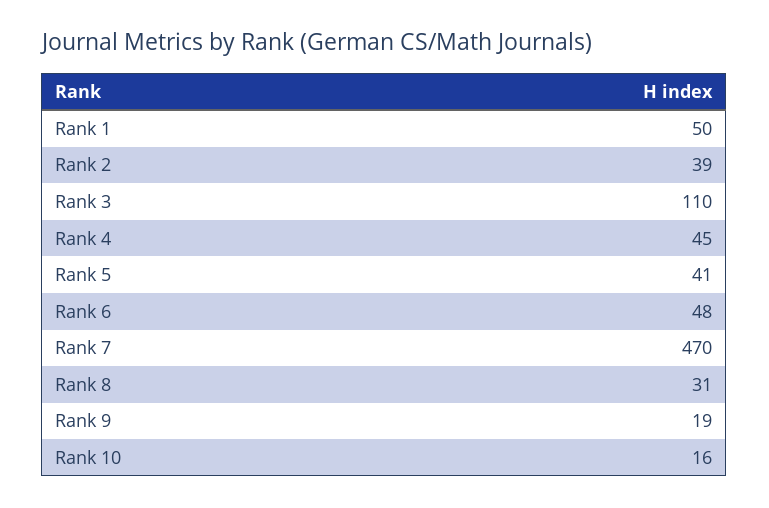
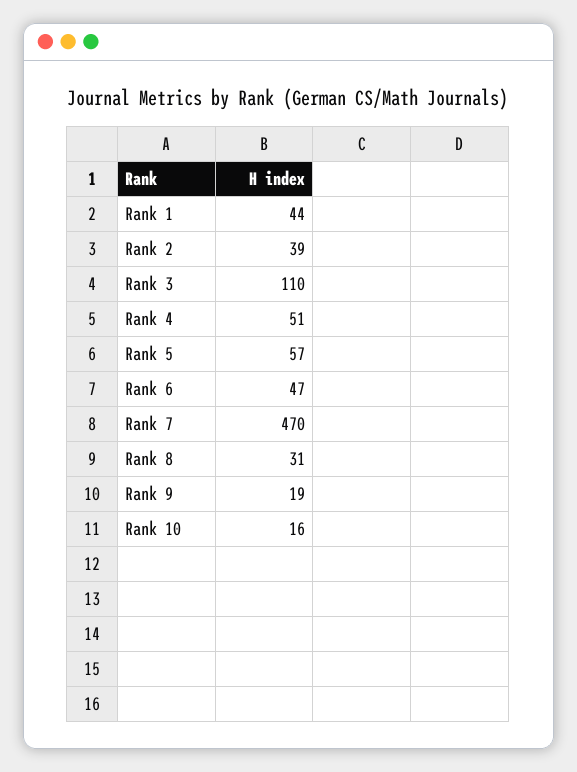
  {
-   "Rank 1": 50,
+   "Rank 1": 44,
    "Rank 2": 39,
    "Rank 3": 110,
-   "Rank 4": 45,
+   "Rank 4": 51,
-   "Rank 5": 41,
+   "Rank 5": 57,
-   "Rank 6": 48,
+   "Rank 6": 47,
    "Rank 7": 470,
    "Rank 8": 31,
    "Rank 9": 19,
    "Rank 10": 16
  }

